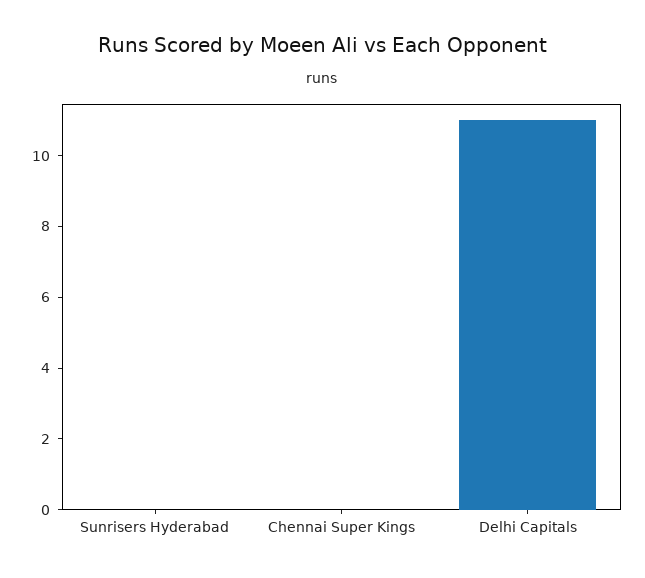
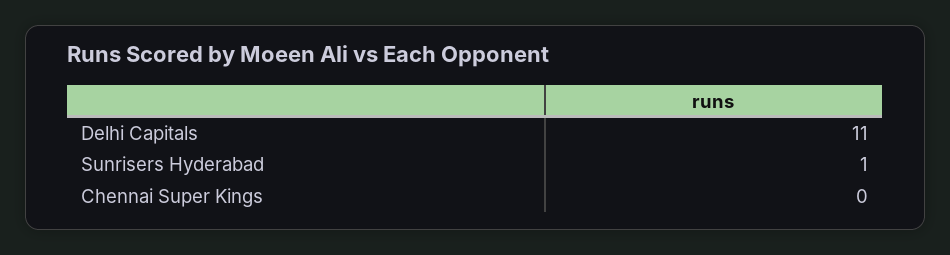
  {
-   "Sunrisers Hyderabad": 0,
+   "Sunrisers Hyderabad": 1,
    "Chennai Super Kings": 0,
    "Delhi Capitals": 11
  }

